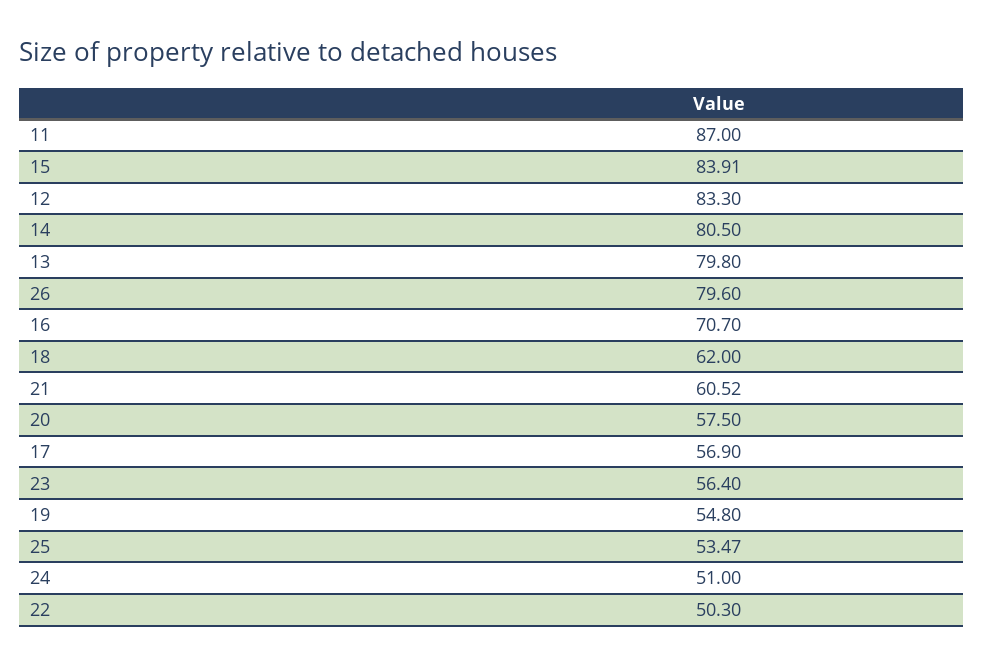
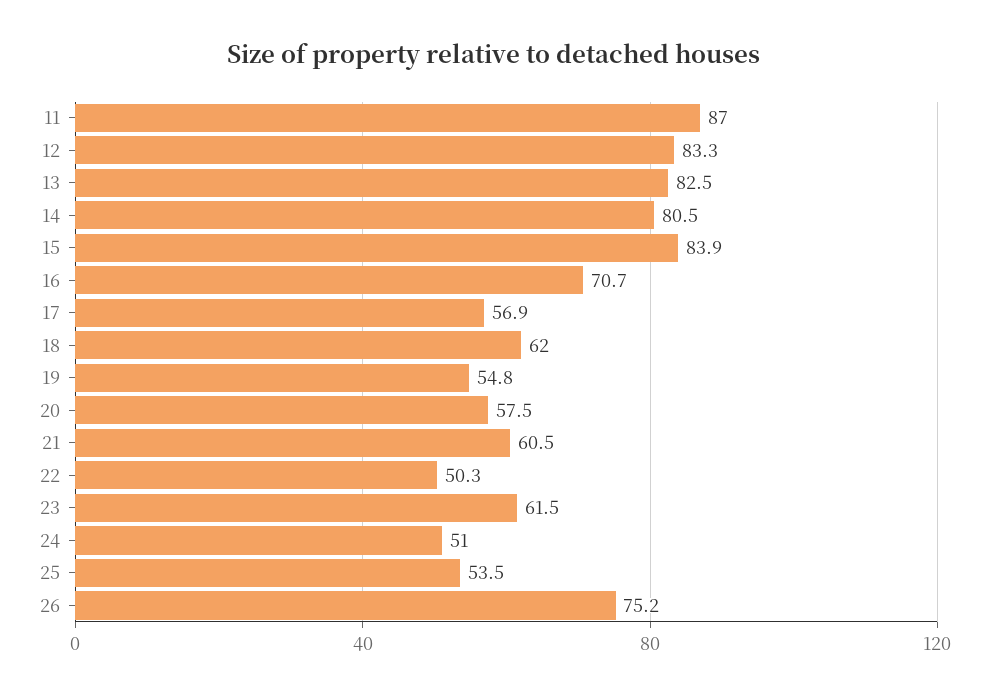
  {
    "11": 87,
    "15": 83.91,
    "12": 83.3,
    "14": 80.5,
-   "13": 79.8,
+   "13": 82.5,
-   "26": 79.6,
+   "26": 75.2,
    "16": 70.7,
    "18": 62,
    "21": 60.52,
    "20": 57.5,
    "17": 56.9,
-   "23": 56.4,
+   "23": 61.5,
    "19": 54.8,
    "25": 53.47,
    "24": 51,
    "22": 50.3
  }

